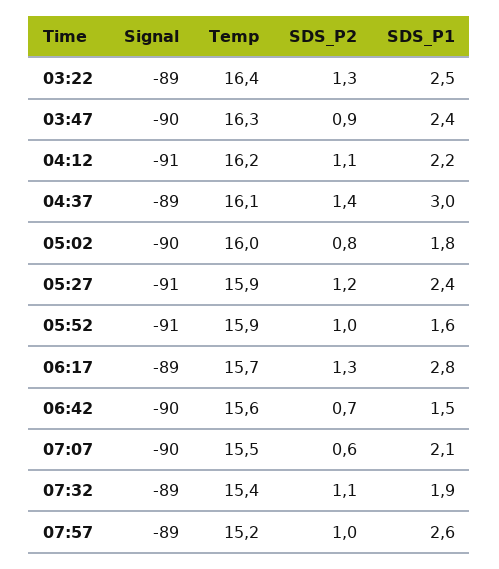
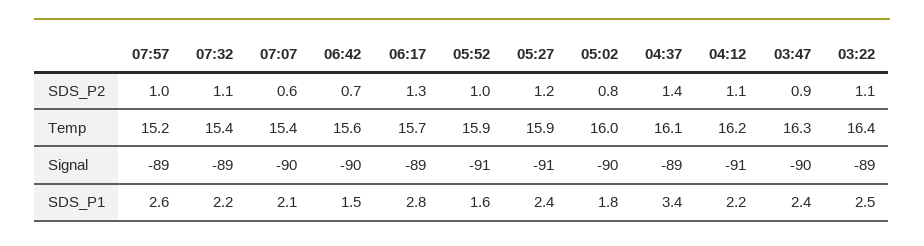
  {
    "Signal": {
      "03:22": -89,
      "03:47": -90,
      "04:12": -91,
      "04:37": -89,
      "05:02": -90,
      "05:27": -91,
      "05:52": -91,
      "06:17": -89,
      "06:42": -90,
      "07:07": -90,
      "07:32": -89,
      "07:57": -89
    },
    "Temp": {
      "03:22": 16.4,
      "03:47": 16.3,
      "04:12": 16.2,
      "04:37": 16.1,
      "05:02": 16,
      "05:27": 15.9,
      "05:52": 15.9,
      "06:17": 15.7,
      "06:42": 15.6,
-     "07:07": 15.5,
+     "07:07": 15.4,
      "07:32": 15.4,
      "07:57": 15.2
    },
    "SDS_P2": {
-     "03:22": 1.3,
+     "03:22": 1.1,
      "03:47": 0.9,
      "04:12": 1.1,
      "04:37": 1.4,
      "05:02": 0.8,
      "05:27": 1.2,
      "05:52": 1,
      "06:17": 1.3,
      "06:42": 0.7,
      "07:07": 0.6,
      "07:32": 1.1,
      "07:57": 1
    },
    "SDS_P1": {
      "03:22": 2.5,
      "03:47": 2.4,
      "04:12": 2.2,
-     "04:37": 3,
+     "04:37": 3.4,
      "05:02": 1.8,
      "05:27": 2.4,
      "05:52": 1.6,
      "06:17": 2.8,
      "06:42": 1.5,
      "07:07": 2.1,
-     "07:32": 1.9,
+     "07:32": 2.2,
      "07:57": 2.6
    }
  }

